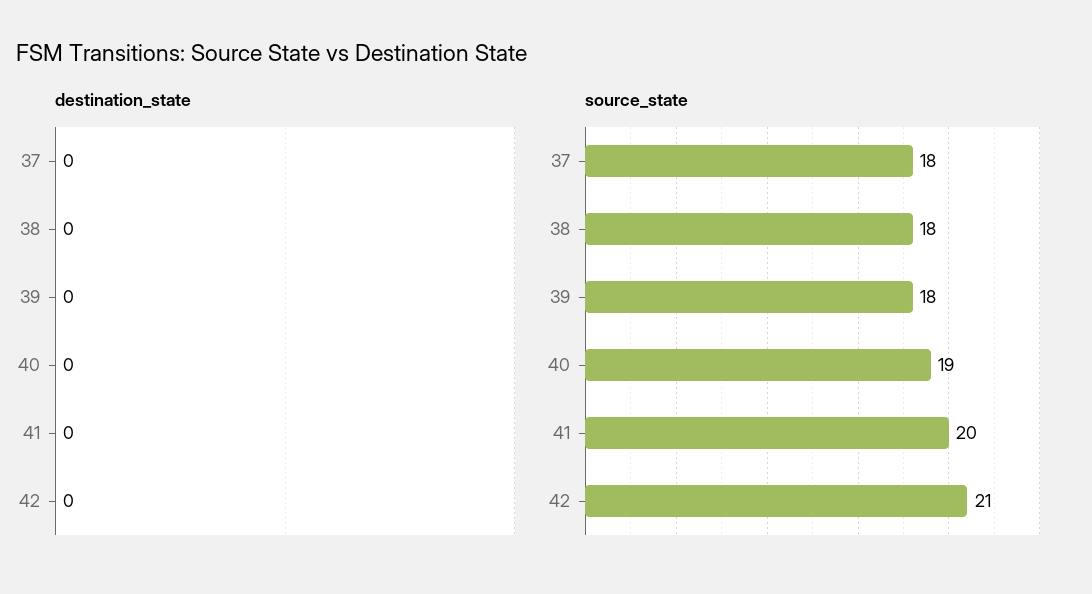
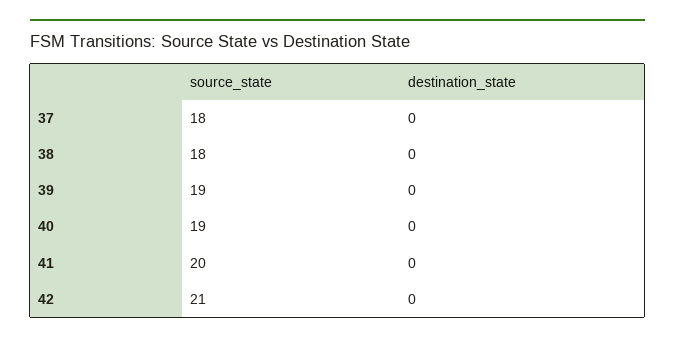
  {
    "destination_state": {
      "37": 0,
      "38": 0,
      "39": 0,
      "40": 0,
      "41": 0,
      "42": 0
    },
    "source_state": {
      "37": 18,
      "38": 18,
-     "39": 18,
+     "39": 19,
      "40": 19,
      "41": 20,
      "42": 21
    }
  }

